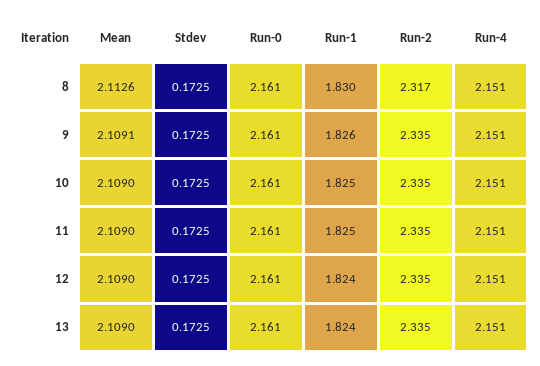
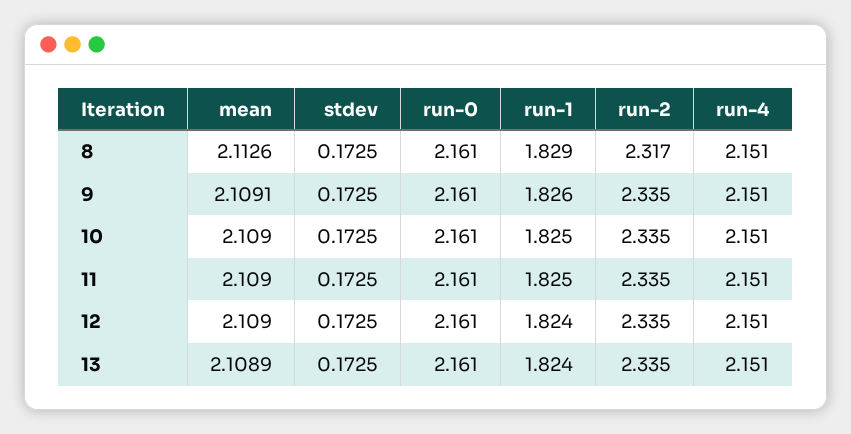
  {
    "Mean": {
      "8": 2.1126,
      "9": 2.1091,
      "10": 2.109,
      "11": 2.109,
      "12": 2.109,
-     "13": 2.109
+     "13": 2.1089
    },
    "Stdev": {
      "8": 0.1725,
      "9": 0.1725,
      "10": 0.1725,
      "11": 0.1725,
      "12": 0.1725,
      "13": 0.1725
    },
    "Run-0": {
      "8": 2.161,
      "9": 2.161,
      "10": 2.161,
      "11": 2.161,
      "12": 2.161,
      "13": 2.161
    },
    "Run-1": {
-     "8": 1.83,
+     "8": 1.829,
      "9": 1.826,
      "10": 1.825,
      "11": 1.825,
      "12": 1.824,
      "13": 1.824
    },
    "Run-2": {
      "8": 2.317,
      "9": 2.335,
      "10": 2.335,
      "11": 2.335,
      "12": 2.335,
      "13": 2.335
    },
    "Run-4": {
      "8": 2.151,
      "9": 2.151,
      "10": 2.151,
      "11": 2.151,
      "12": 2.151,
      "13": 2.151
    }
  }

